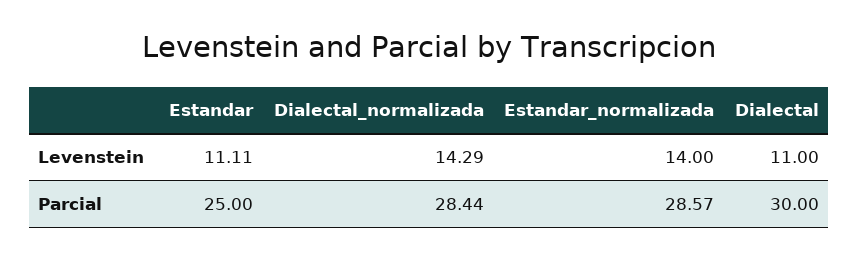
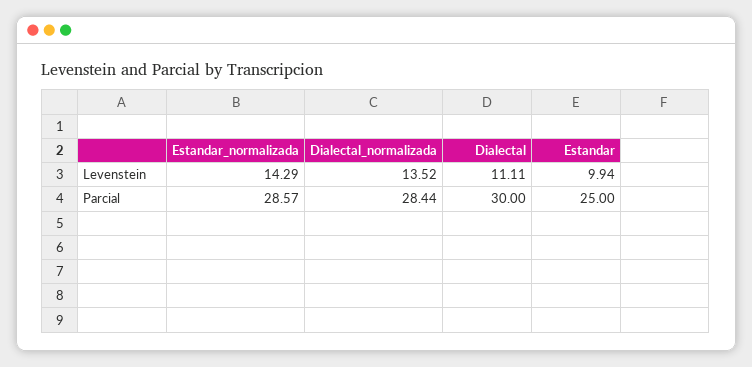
  {
    "Estandar": {
-     "Levenstein": 11.11,
+     "Levenstein": 9.94,
      "Parcial": 25
    },
    "Dialectal_normalizada": {
-     "Levenstein": 14.29,
+     "Levenstein": 13.52,
      "Parcial": 28.44
    },
    "Estandar_normalizada": {
-     "Levenstein": 14,
+     "Levenstein": 14.29,
      "Parcial": 28.57
    },
    "Dialectal": {
-     "Levenstein": 11,
+     "Levenstein": 11.11,
      "Parcial": 30
    }
  }

